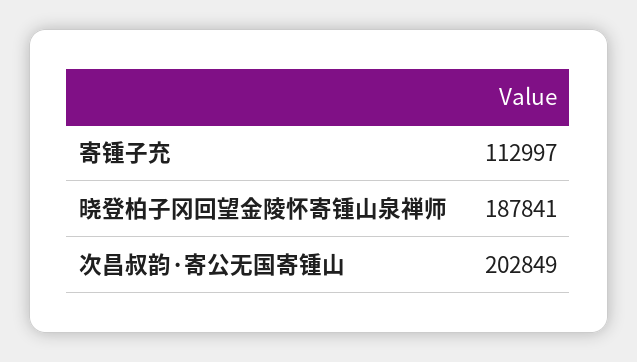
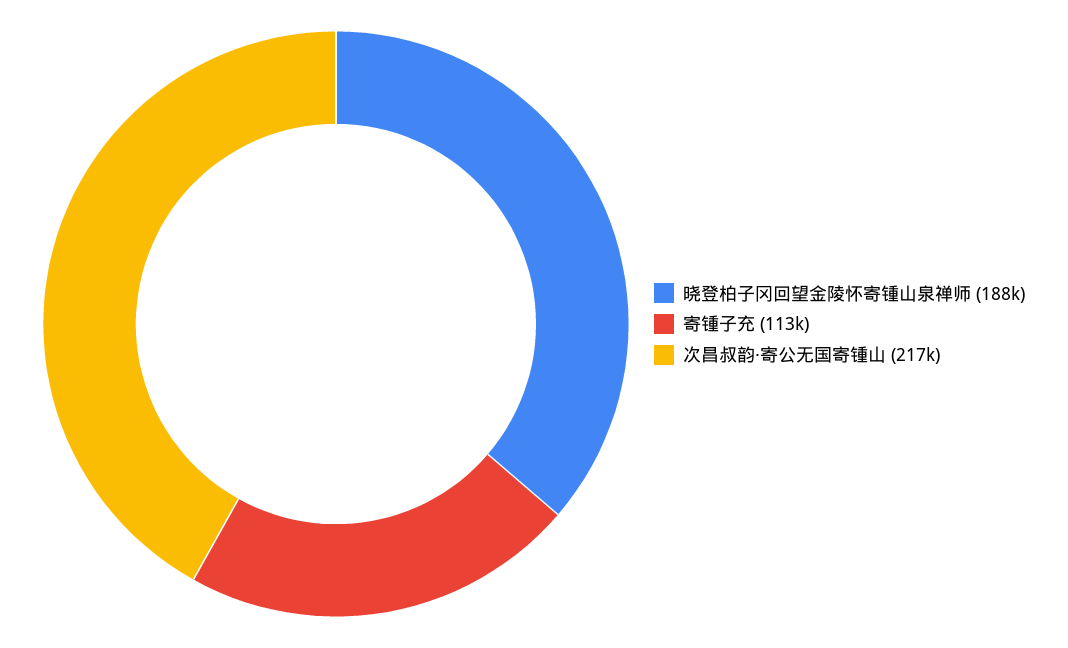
  {
    "寄锺子充": 112997,
    "晓登柏子冈回望金陵怀寄锺山泉禅师": 187841,
-   "次昌叔韵·寄公无国寄锺山": 202849
+   "次昌叔韵·寄公无国寄锺山": 217000
  }

